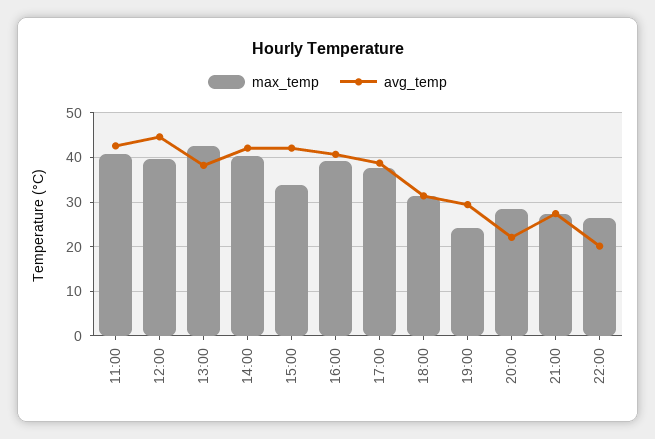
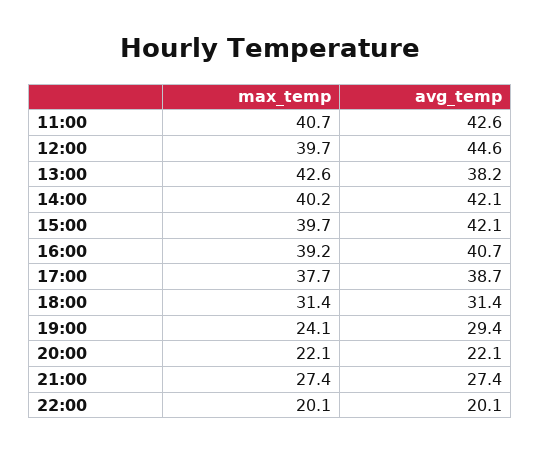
  {
    "max_temp": {
      "11:00": 40.7,
      "12:00": 39.7,
      "13:00": 42.6,
      "14:00": 40.2,
-     "15:00": 34,
+     "15:00": 39.7,
      "16:00": 39.2,
      "17:00": 37.7,
      "18:00": 31.4,
      "19:00": 24.1,
-     "20:00": 28,
+     "20:00": 22.1,
      "21:00": 27.4,
-     "22:00": 26
+     "22:00": 20.1
    },
    "avg_temp": {
      "11:00": 42.6,
      "12:00": 44.6,
      "13:00": 38.2,
      "14:00": 42.1,
      "15:00": 42.1,
      "16:00": 40.7,
      "17:00": 38.7,
      "18:00": 31.4,
      "19:00": 29.4,
      "20:00": 22.1,
      "21:00": 27.4,
      "22:00": 20.1
    }
  }

